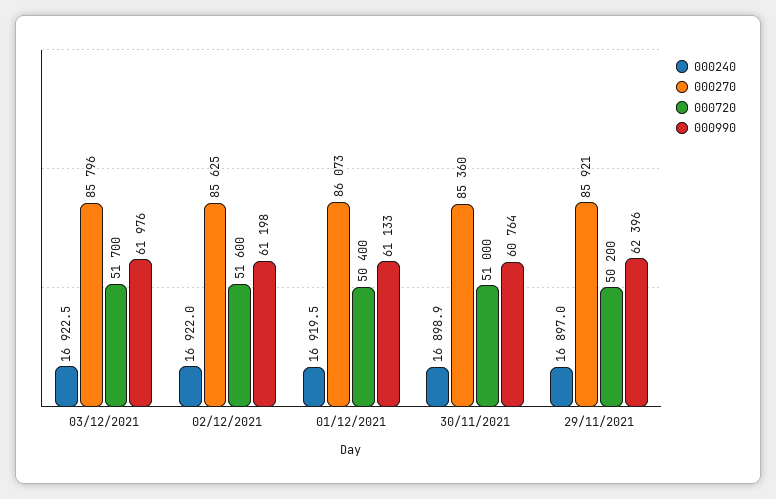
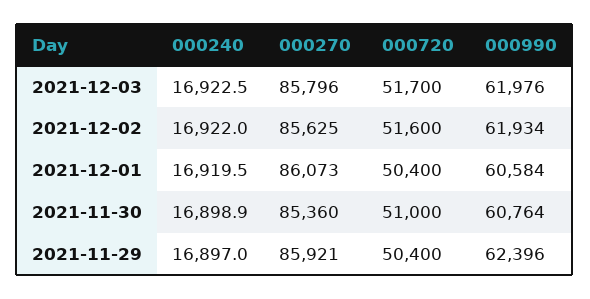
  {
    "000240": {
      "03/12/2021": 16922.5,
      "02/12/2021": 16922,
      "01/12/2021": 16919.5,
      "30/11/2021": 16898.9,
      "29/11/2021": 16897
    },
    "000270": {
      "03/12/2021": 85796,
      "02/12/2021": 85625,
      "01/12/2021": 86073,
      "30/11/2021": 85360,
      "29/11/2021": 85921
    },
    "000720": {
      "03/12/2021": 51700,
      "02/12/2021": 51600,
      "01/12/2021": 50400,
      "30/11/2021": 51000,
-     "29/11/2021": 50200
+     "29/11/2021": 50400
    },
    "000990": {
      "03/12/2021": 61976,
-     "02/12/2021": 61198,
+     "02/12/2021": 61934,
-     "01/12/2021": 61133,
+     "01/12/2021": 60584,
      "30/11/2021": 60764,
      "29/11/2021": 62396
    }
  }

